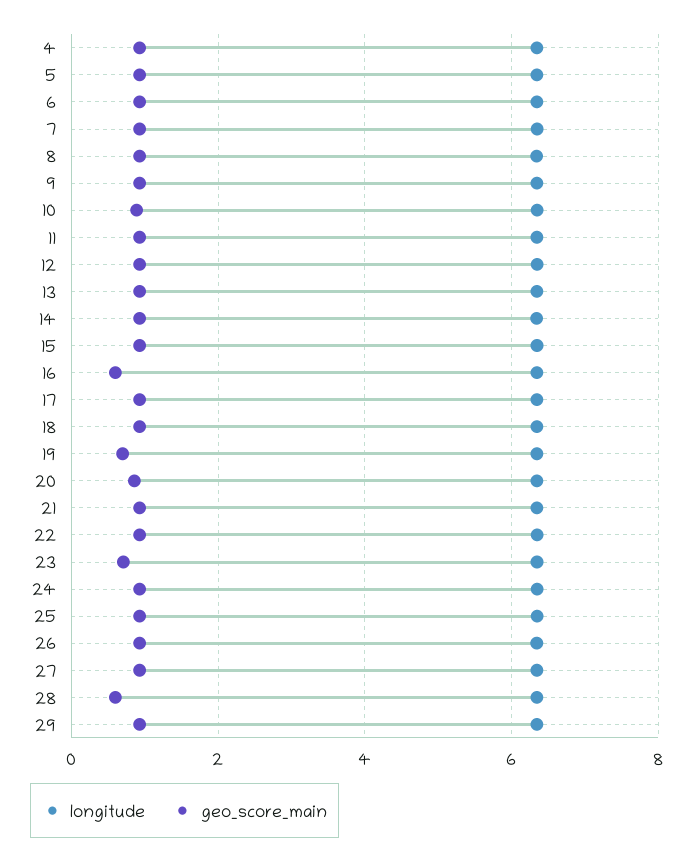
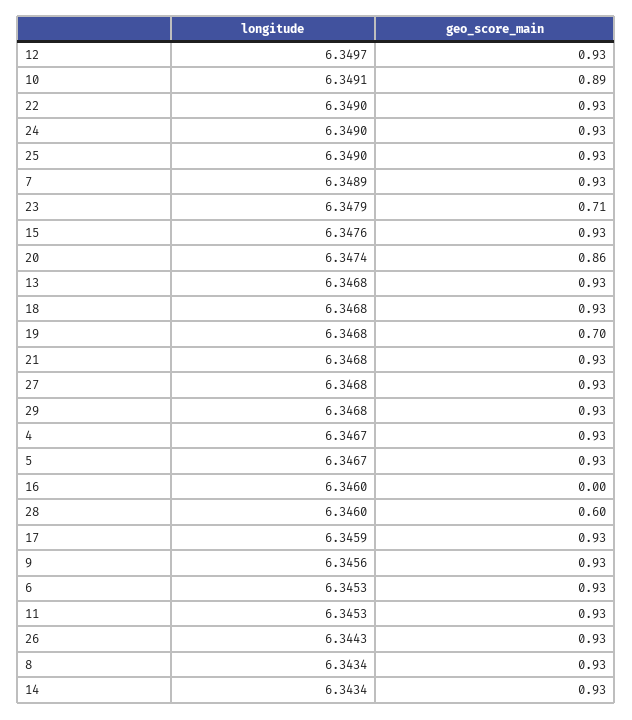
  {
    "longitude": {
      "4": 6.3467,
      "5": 6.3467,
      "6": 6.3453,
      "7": 6.3489,
      "8": 6.3434,
      "9": 6.3456,
      "10": 6.3491,
      "11": 6.3453,
      "12": 6.3497,
      "13": 6.3468,
      "14": 6.3434,
      "15": 6.3476,
      "16": 6.346,
      "17": 6.3459,
      "18": 6.3468,
      "19": 6.3468,
      "20": 6.3474,
      "21": 6.3468,
      "22": 6.349,
      "23": 6.3479,
      "24": 6.349,
      "25": 6.349,
      "26": 6.3443,
      "27": 6.3468,
      "28": 6.346,
      "29": 6.3468
    },
    "geo_score_main": {
      "4": 0.93,
      "5": 0.93,
      "6": 0.93,
      "7": 0.93,
      "8": 0.93,
      "9": 0.93,
      "10": 0.89,
      "11": 0.93,
      "12": 0.93,
      "13": 0.93,
      "14": 0.93,
      "15": 0.93,
-     "16": 0.6,
+     "16": 0,
      "17": 0.93,
      "18": 0.93,
      "19": 0.7,
      "20": 0.86,
      "21": 0.93,
      "22": 0.93,
      "23": 0.71,
      "24": 0.93,
      "25": 0.93,
      "26": 0.93,
      "27": 0.93,
      "28": 0.6,
      "29": 0.93
    }
  }

